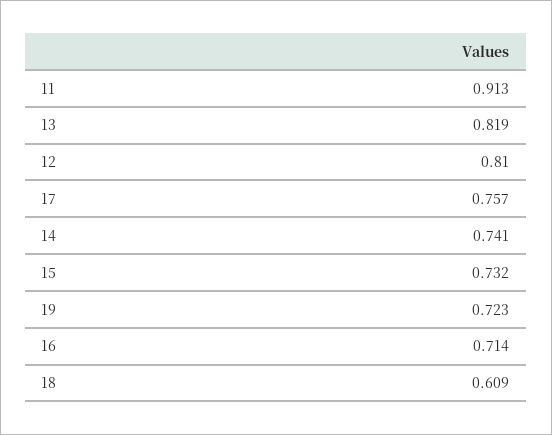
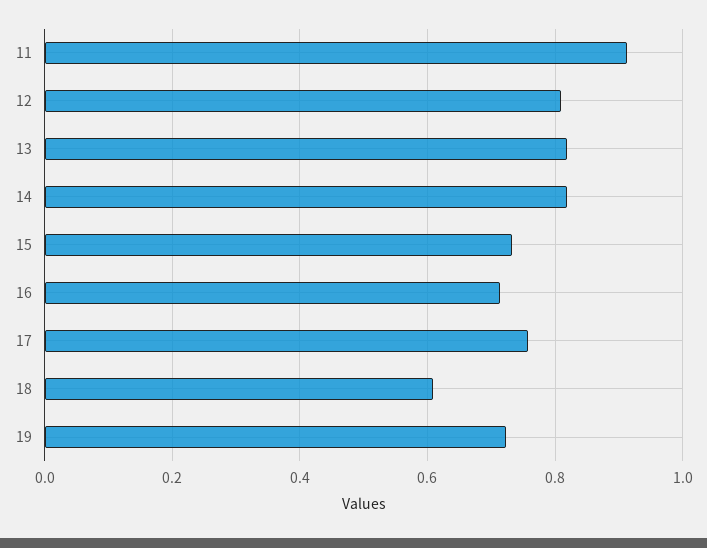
  {
    "11": 0.913,
    "13": 0.819,
    "12": 0.81,
    "17": 0.757,
-   "14": 0.741,
+   "14": 0.82,
    "15": 0.732,
    "19": 0.723,
    "16": 0.714,
    "18": 0.609
  }

